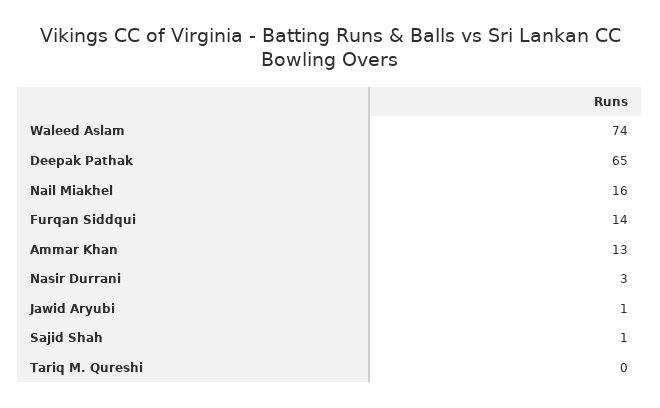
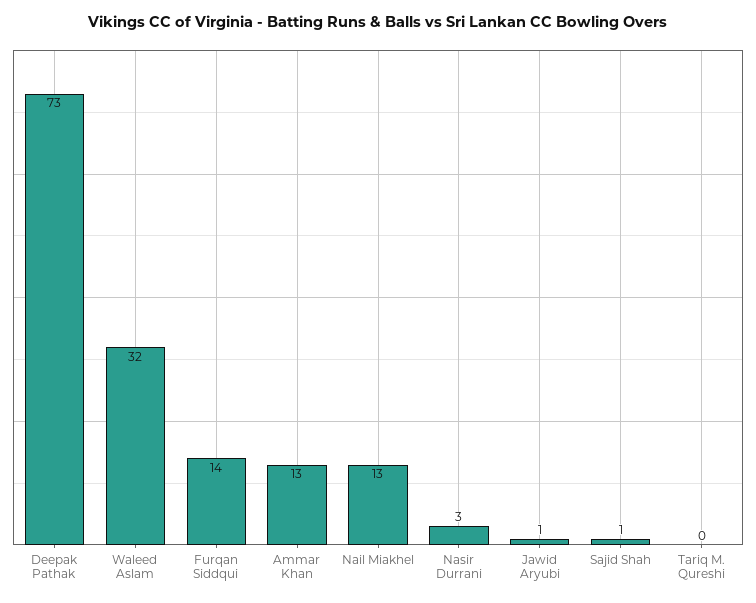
  {
-   "Waleed Aslam": 74,
+   "Waleed Aslam": 32,
-   "Deepak Pathak": 65,
+   "Deepak Pathak": 73,
-   "Nail Miakhel": 16,
+   "Nail Miakhel": 13,
    "Furqan Siddqui": 14,
    "Ammar Khan": 13,
    "Nasir Durrani": 3,
    "Jawid Aryubi": 1,
    "Sajid Shah": 1,
    "Tariq M. Qureshi": 0
  }

